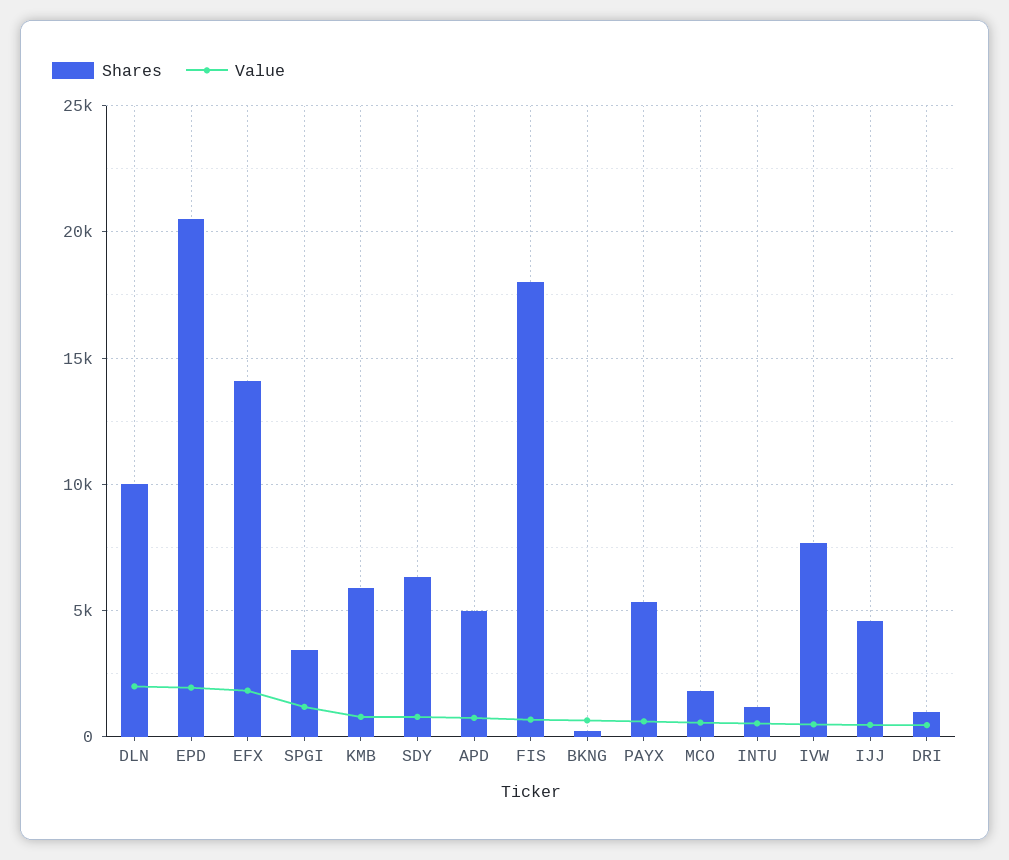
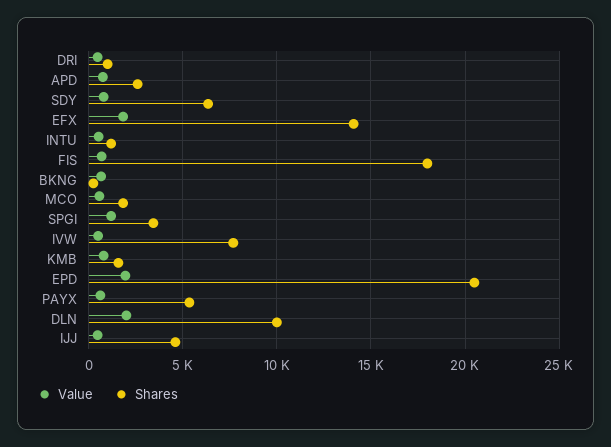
  {
    "Shares": {
      "DLN": 10000,
      "EPD": 20500,
      "EFX": 14000,
      "SPGI": 3500,
-     "KMB": 6000,
+     "KMB": 1500,
      "SDY": 6500,
-     "APD": 5000,
+     "APD": 2500,
      "FIS": 18000,
      "BKNG": 0,
      "PAYX": 5500,
      "MCO": 2000,
      "INTU": 1000,
      "IVW": 7500,
      "IJJ": 4500,
      "DRI": 1000
    },
    "Value": {
      "DLN": 2000,
      "EPD": 2000,
      "EFX": 2000,
      "SPGI": 1000,
      "KMB": 1000,
      "SDY": 1000,
      "APD": 500,
      "FIS": 500,
      "BKNG": 500,
      "PAYX": 500,
      "MCO": 500,
      "INTU": 500,
      "IVW": 500,
      "IJJ": 500,
      "DRI": 500
    }
  }

